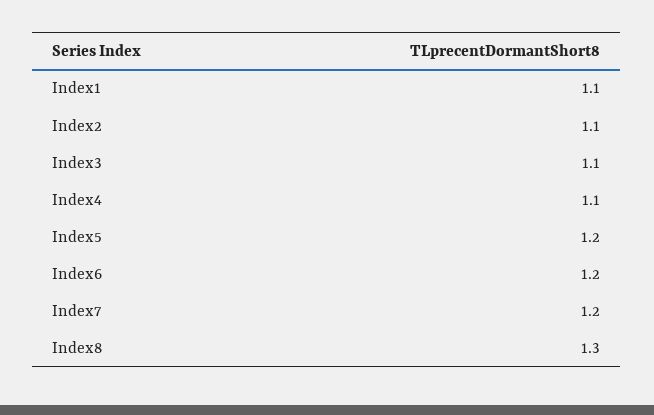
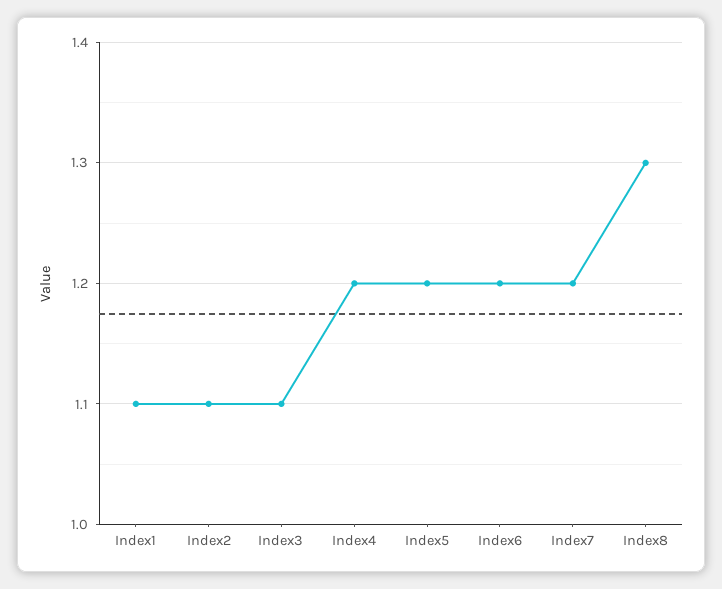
  {
    "Index1": 1.1,
    "Index2": 1.1,
    "Index3": 1.1,
-   "Index4": 1.1,
+   "Index4": 1.2,
    "Index5": 1.2,
    "Index6": 1.2,
    "Index7": 1.2,
    "Index8": 1.3
  }

